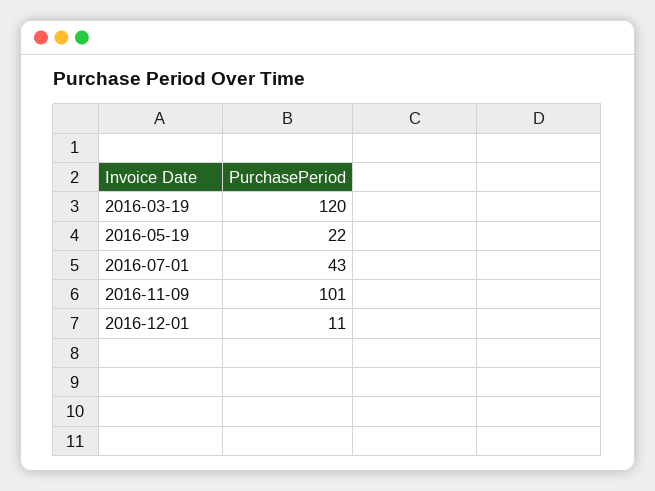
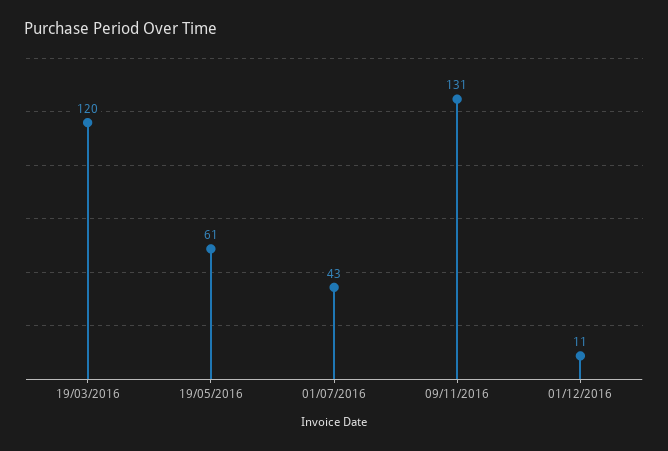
  {
    "2016-03-19": 120,
-   "2016-05-19": 22,
+   "2016-05-19": 61,
    "2016-07-01": 43,
-   "2016-11-09": 101,
+   "2016-11-09": 131,
    "2016-12-01": 11
  }

